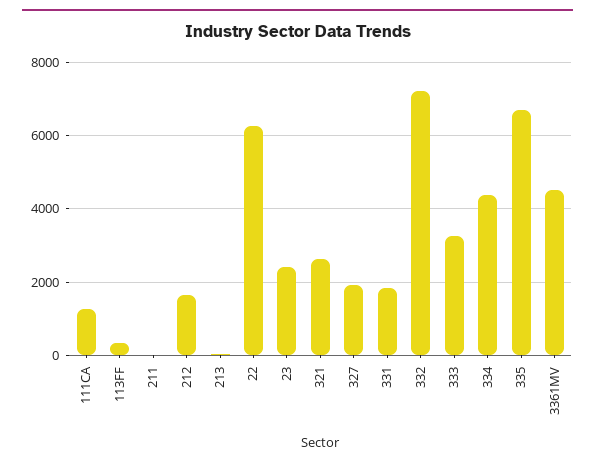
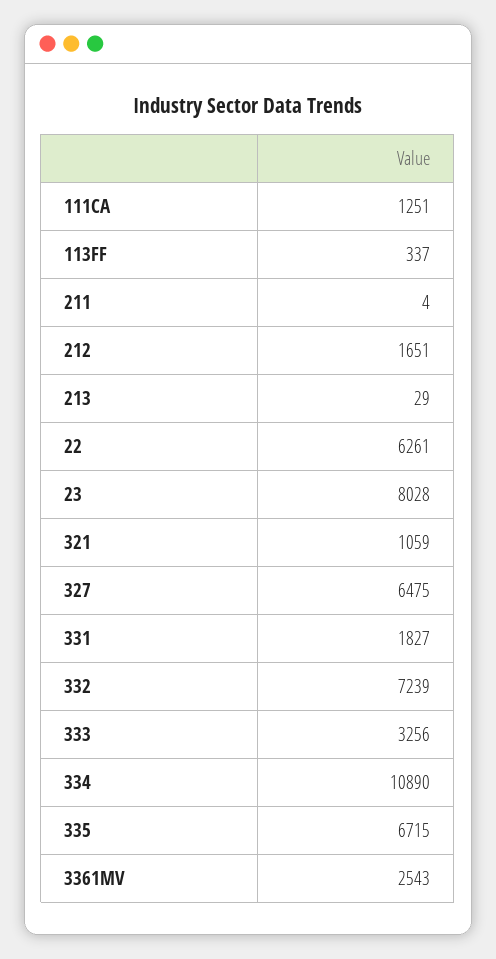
  {
    "111CA": 1251,
    "113FF": 337,
    "211": 4,
    "212": 1651,
    "213": 29,
    "22": 6261,
-   "23": 2400,
+   "23": 8028,
-   "321": 2600,
+   "321": 1059,
-   "327": 2000,
+   "327": 6475,
    "331": 1827,
    "332": 7239,
    "333": 3256,
-   "334": 4400,
+   "334": 10890,
    "335": 6715,
-   "3361MV": 4600
+   "3361MV": 2543
  }

